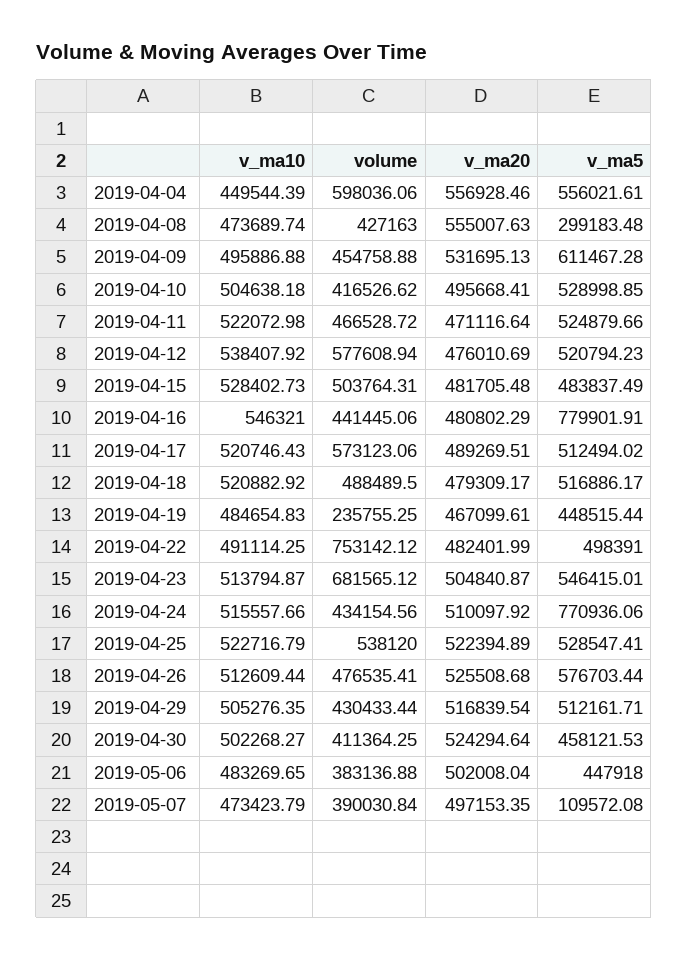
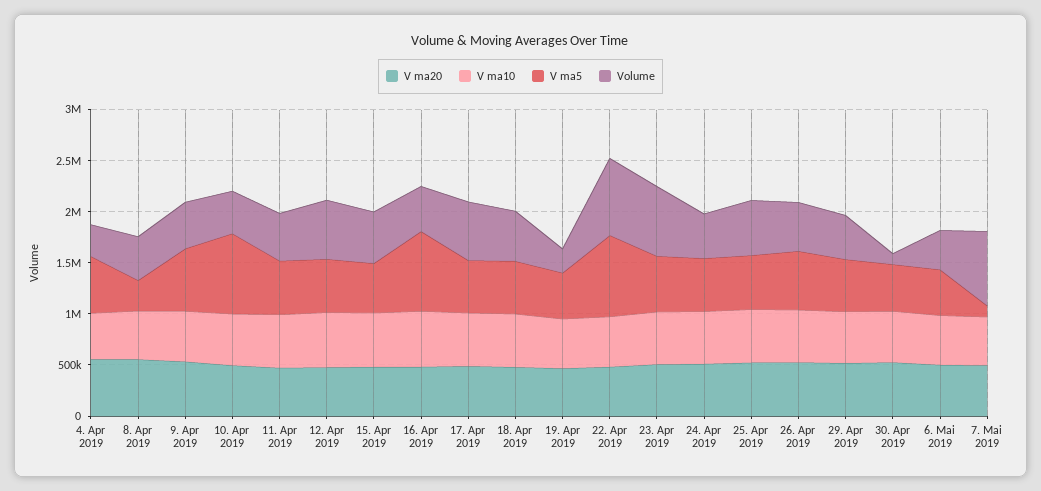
  {
    "v_ma10": {
      "2019-04-04": 449544.39,
      "2019-04-08": 473689.74,
      "2019-04-09": 495886.88,
      "2019-04-10": 504638.18,
      "2019-04-11": 522072.98,
      "2019-04-12": 538407.92,
      "2019-04-15": 528402.73,
      "2019-04-16": 546321,
      "2019-04-17": 520746.43,
      "2019-04-18": 520882.92,
      "2019-04-19": 484654.83,
      "2019-04-22": 491114.25,
      "2019-04-23": 513794.87,
      "2019-04-24": 515557.66,
      "2019-04-25": 522716.79,
      "2019-04-26": 512609.44,
      "2019-04-29": 505276.35,
      "2019-04-30": 502268.27,
      "2019-05-06": 483269.65,
      "2019-05-07": 473423.79
    },
    "volume": {
-     "2019-04-04": 598036.06,
+     "2019-04-04": 300000,
      "2019-04-08": 427163,
      "2019-04-09": 454758.88,
      "2019-04-10": 416526.62,
      "2019-04-11": 466528.72,
      "2019-04-12": 577608.94,
      "2019-04-15": 503764.31,
      "2019-04-16": 441445.06,
      "2019-04-17": 573123.06,
      "2019-04-18": 488489.5,
      "2019-04-19": 235755.25,
      "2019-04-22": 753142.12,
      "2019-04-23": 681565.12,
      "2019-04-24": 434154.56,
      "2019-04-25": 538120,
      "2019-04-26": 476535.41,
      "2019-04-29": 430433.44,
-     "2019-04-30": 411364.25,
+     "2019-04-30": 100000,
      "2019-05-06": 383136.88,
-     "2019-05-07": 390030.84
+     "2019-05-07": 700000
    },
    "v_ma20": {
      "2019-04-04": 556928.46,
      "2019-04-08": 555007.63,
      "2019-04-09": 531695.13,
      "2019-04-10": 495668.41,
      "2019-04-11": 471116.64,
      "2019-04-12": 476010.69,
      "2019-04-15": 481705.48,
      "2019-04-16": 480802.29,
      "2019-04-17": 489269.51,
      "2019-04-18": 479309.17,
      "2019-04-19": 467099.61,
      "2019-04-22": 482401.99,
      "2019-04-23": 504840.87,
      "2019-04-24": 510097.92,
      "2019-04-25": 522394.89,
      "2019-04-26": 525508.68,
      "2019-04-29": 516839.54,
      "2019-04-30": 524294.64,
      "2019-05-06": 502008.04,
      "2019-05-07": 497153.35
    },
    "v_ma5": {
      "2019-04-04": 556021.61,
      "2019-04-08": 299183.48,
      "2019-04-09": 611467.28,
-     "2019-04-10": 528998.85,
+     "2019-04-10": 800000,
      "2019-04-11": 524879.66,
      "2019-04-12": 520794.23,
      "2019-04-15": 483837.49,
      "2019-04-16": 779901.91,
      "2019-04-17": 512494.02,
      "2019-04-18": 516886.17,
      "2019-04-19": 448515.44,
-     "2019-04-22": 498391,
+     "2019-04-22": 800000,
      "2019-04-23": 546415.01,
-     "2019-04-24": 770936.06,
+     "2019-04-24": 500000,
      "2019-04-25": 528547.41,
      "2019-04-26": 576703.44,
      "2019-04-29": 512161.71,
      "2019-04-30": 458121.53,
      "2019-05-06": 447918,
      "2019-05-07": 109572.08
    }
  }

